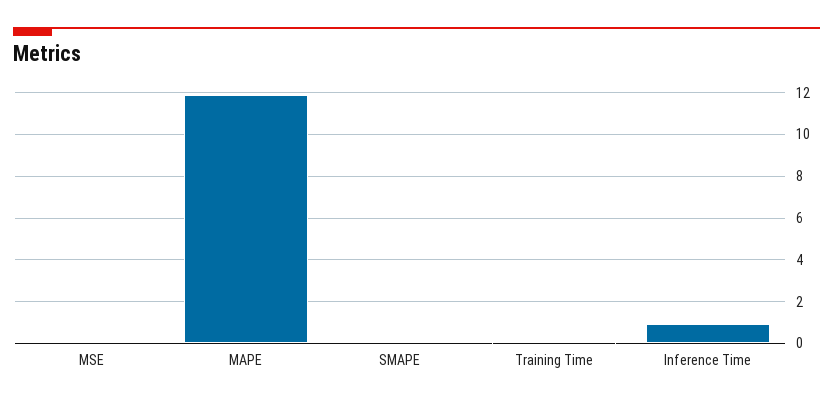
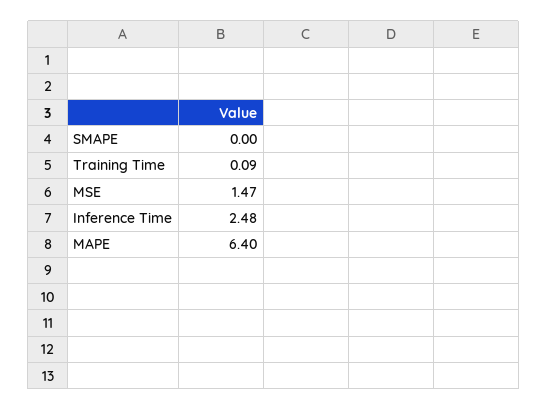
  {
-   "MSE": 0,
+   "MSE": 1.47,
-   "MAPE": 12,
+   "MAPE": 6.4,
    "SMAPE": 0,
    "Training Time": 0.09,
-   "Inference Time": 1
+   "Inference Time": 2.48
  }

